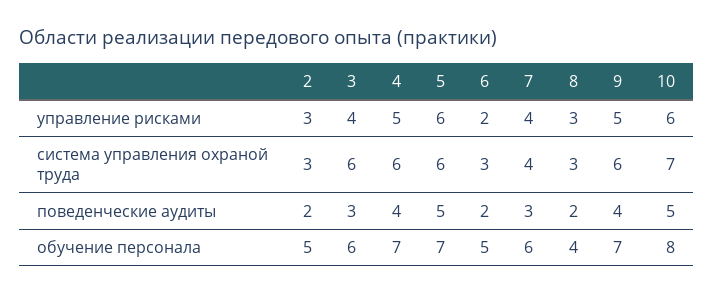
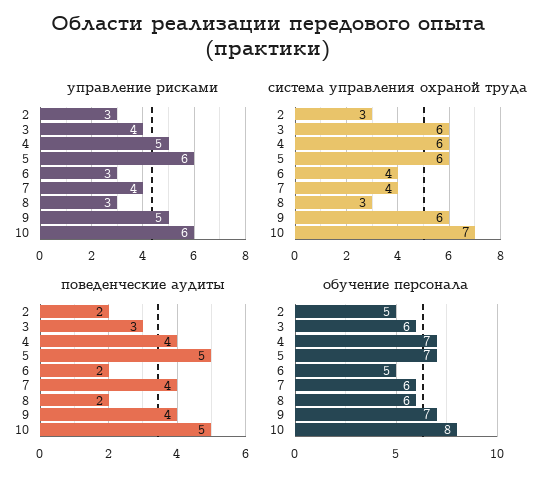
  {
    "управление рисками": {
      "2": 3,
      "3": 4,
      "4": 5,
      "5": 6,
-     "6": 2,
+     "6": 3,
      "7": 4,
      "8": 3,
      "9": 5,
      "10": 6
    },
    "система управления охраной труда": {
      "2": 3,
      "3": 6,
      "4": 6,
      "5": 6,
-     "6": 3,
+     "6": 4,
      "7": 4,
      "8": 3,
      "9": 6,
      "10": 7
    },
    "поведенческие аудиты": {
      "2": 2,
      "3": 3,
      "4": 4,
      "5": 5,
      "6": 2,
-     "7": 3,
+     "7": 4,
      "8": 2,
      "9": 4,
      "10": 5
    },
    "обучение персонала": {
      "2": 5,
      "3": 6,
      "4": 7,
      "5": 7,
      "6": 5,
      "7": 6,
-     "8": 4,
+     "8": 6,
      "9": 7,
      "10": 8
    }
  }

